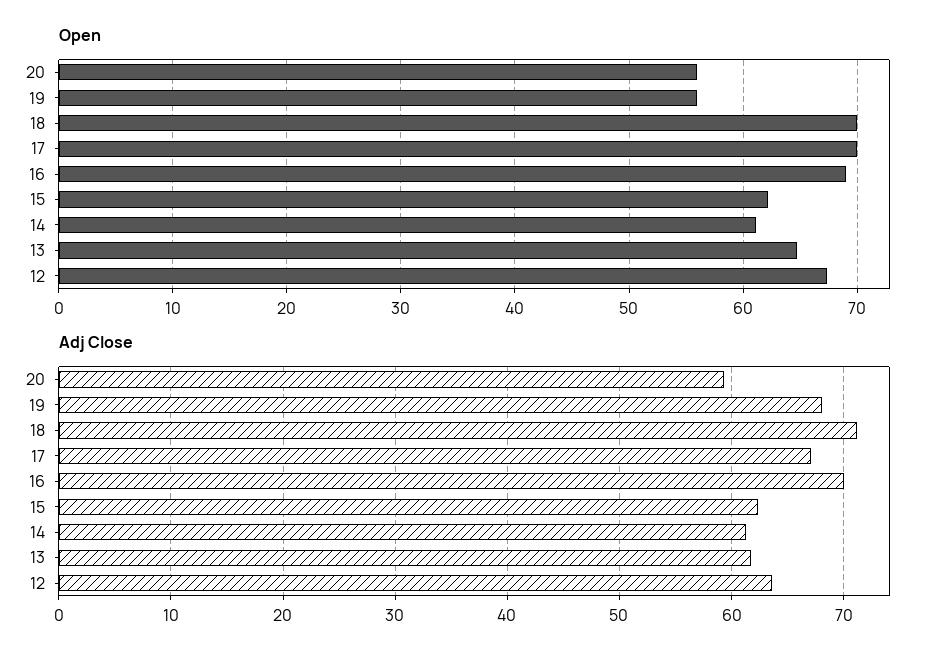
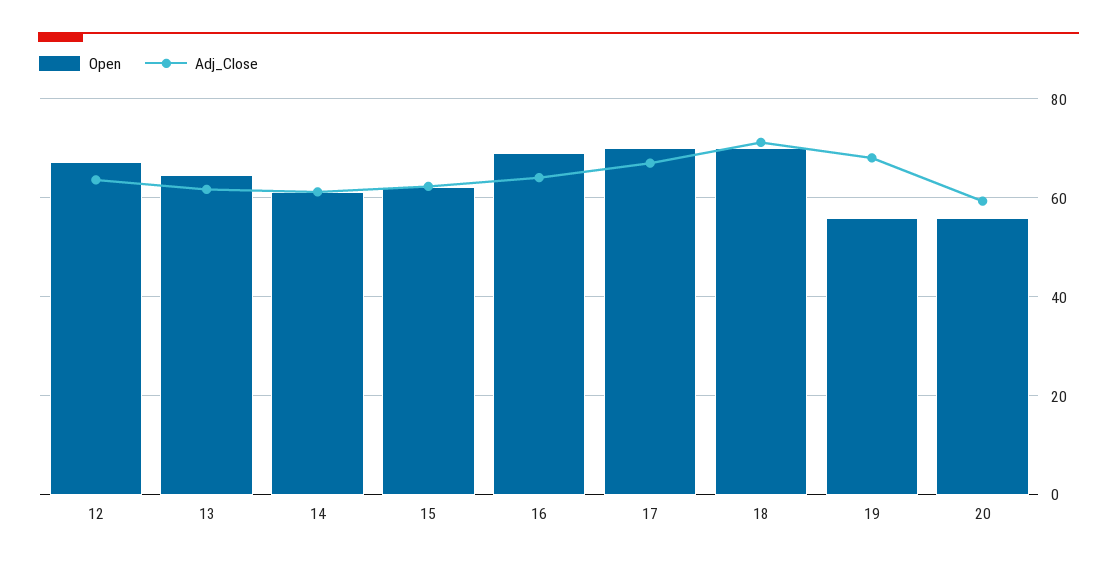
  {
    "Open": {
      "20": 56,
      "19": 56,
      "18": 70,
      "17": 70,
      "16": 69,
      "15": 62,
      "14": 61,
      "13": 65,
      "12": 67
    },
    "Adj Close": {
      "20": 59,
      "19": 68,
      "18": 71,
      "17": 67,
-     "16": 70,
+     "16": 64,
      "15": 62,
      "14": 61,
      "13": 62,
      "12": 64
    }
  }

